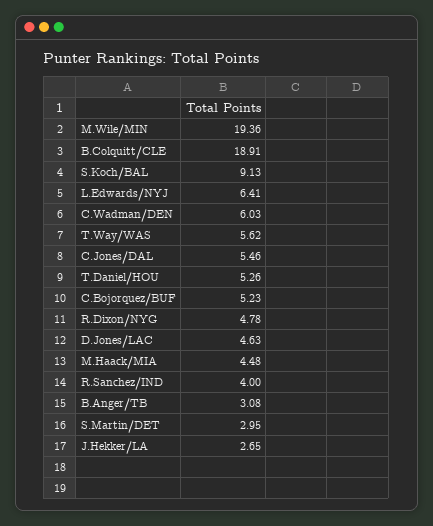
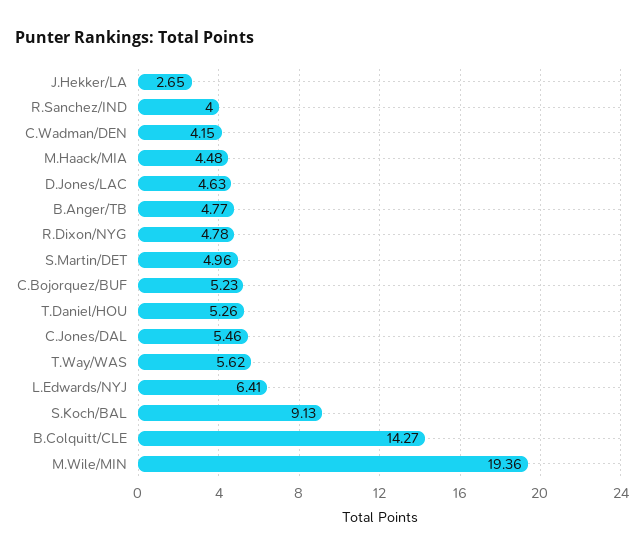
  {
    "M.Wile/MIN": 19.36,
-   "B.Colquitt/CLE": 18.91,
+   "B.Colquitt/CLE": 14.27,
    "S.Koch/BAL": 9.13,
    "L.Edwards/NYJ": 6.41,
-   "C.Wadman/DEN": 6.03,
+   "C.Wadman/DEN": 4.15,
    "T.Way/WAS": 5.62,
    "C.Jones/DAL": 5.46,
    "T.Daniel/HOU": 5.26,
    "C.Bojorquez/BUF": 5.23,
    "R.Dixon/NYG": 4.78,
    "D.Jones/LAC": 4.63,
    "M.Haack/MIA": 4.48,
    "R.Sanchez/IND": 4,
-   "B.Anger/TB": 3.08,
+   "B.Anger/TB": 4.77,
-   "S.Martin/DET": 2.95,
+   "S.Martin/DET": 4.96,
    "J.Hekker/LA": 2.65
  }

